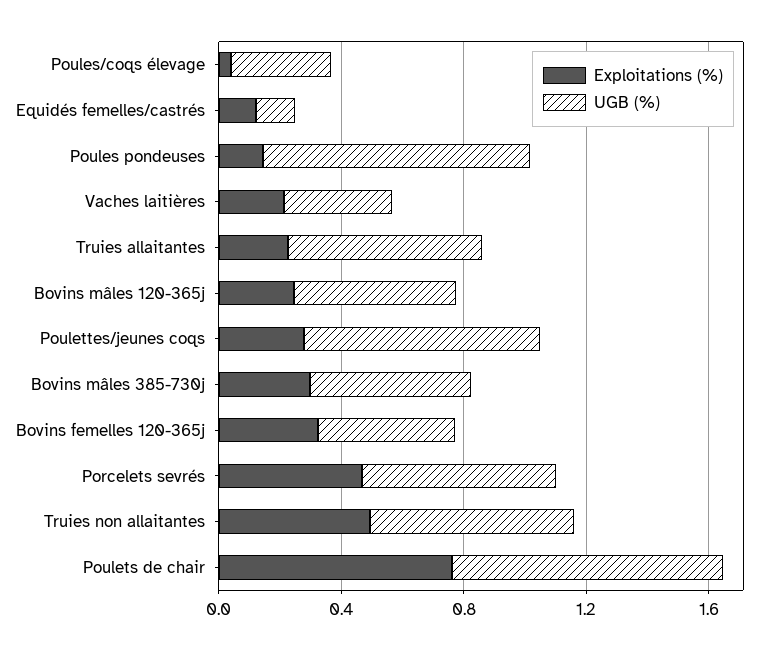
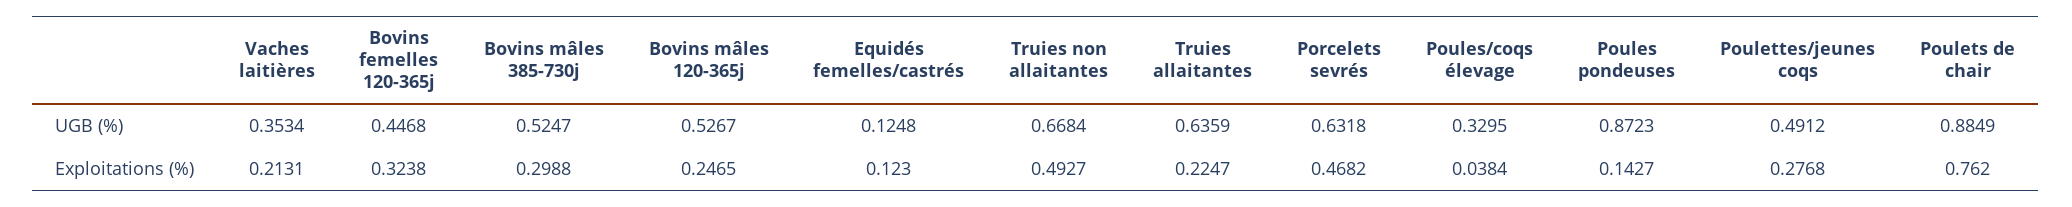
  {
    "Exploitations (%)": {
      "Poules/coqs élevage": 0.0384,
      "Equidés femelles/castrés": 0.123,
      "Poules pondeuses": 0.1427,
      "Vaches laitières": 0.2131,
      "Truies allaitantes": 0.2247,
      "Bovins mâles 120-365j": 0.2465,
      "Poulettes/jeunes coqs": 0.2768,
      "Bovins mâles 385-730j": 0.2988,
      "Bovins femelles 120-365j": 0.3238,
      "Porcelets sevrés": 0.4682,
      "Truies non allaitantes": 0.4927,
      "Poulets de chair": 0.762
    },
    "UGB (%)": {
      "Poules/coqs élevage": 0.3295,
      "Equidés femelles/castrés": 0.1248,
      "Poules pondeuses": 0.8723,
      "Vaches laitières": 0.3534,
      "Truies allaitantes": 0.6359,
      "Bovins mâles 120-365j": 0.5267,
-     "Poulettes/jeunes coqs": 0.8,
+     "Poulettes/jeunes coqs": 0.4912,
      "Bovins mâles 385-730j": 0.5247,
      "Bovins femelles 120-365j": 0.4468,
      "Porcelets sevrés": 0.6318,
      "Truies non allaitantes": 0.6684,
      "Poulets de chair": 0.8849
    }
  }

